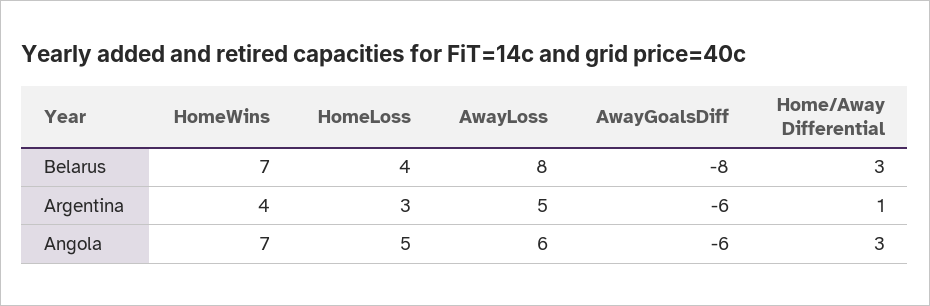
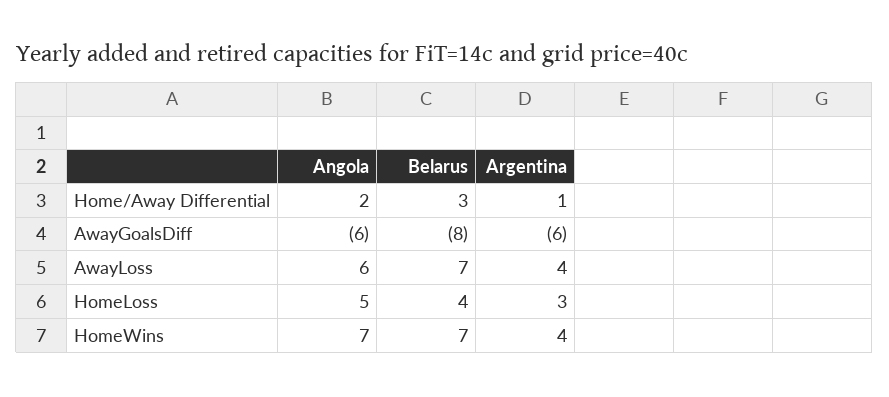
  {
    "HomeWins": {
      "Belarus": 7,
      "Argentina": 4,
      "Angola": 7
    },
    "HomeLoss": {
      "Belarus": 4,
      "Argentina": 3,
      "Angola": 5
    },
    "AwayLoss": {
-     "Belarus": 8,
+     "Belarus": 7,
-     "Argentina": 5,
+     "Argentina": 4,
      "Angola": 6
    },
    "AwayGoalsDiff": {
      "Belarus": -8,
      "Argentina": -6,
      "Angola": -6
    },
    "Home/Away Differential": {
      "Belarus": 3,
      "Argentina": 1,
-     "Angola": 3
+     "Angola": 2
    }
  }

